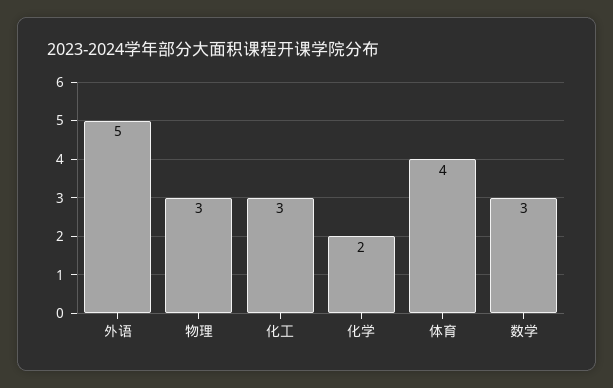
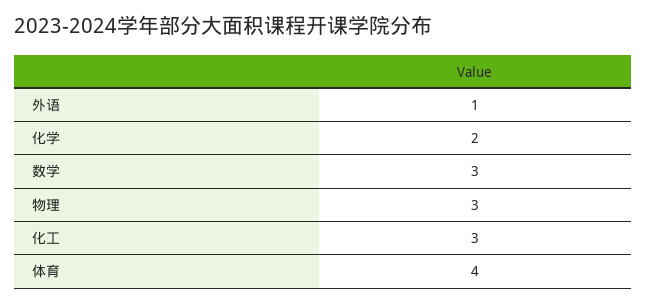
  {
-   "外语": 5,
+   "外语": 1,
    "物理": 3,
    "化工": 3,
    "化学": 2,
    "体育": 4,
    "数学": 3
  }

